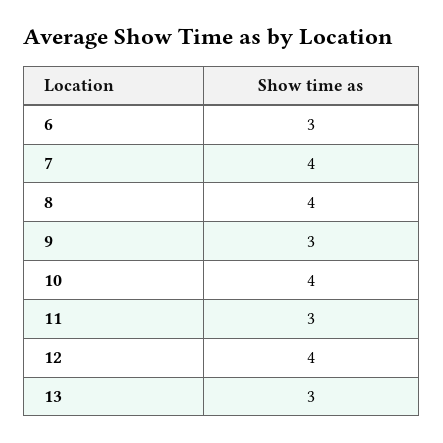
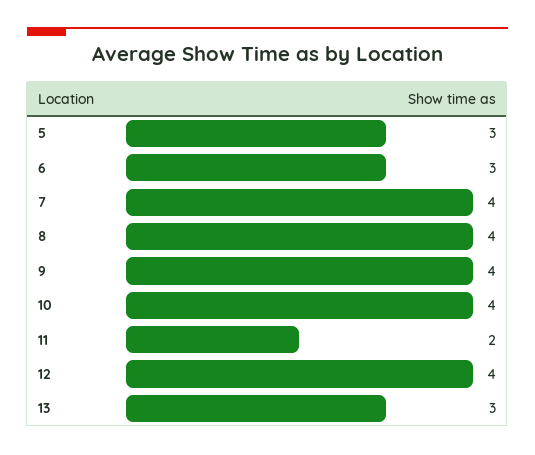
  {
    "6": 3,
    "7": 4,
    "8": 4,
-   "9": 3,
+   "9": 4,
    "10": 4,
-   "11": 3,
+   "11": 2,
    "12": 4,
-   "13": 3
+   "13": 3,
+   "5": 3
  }

